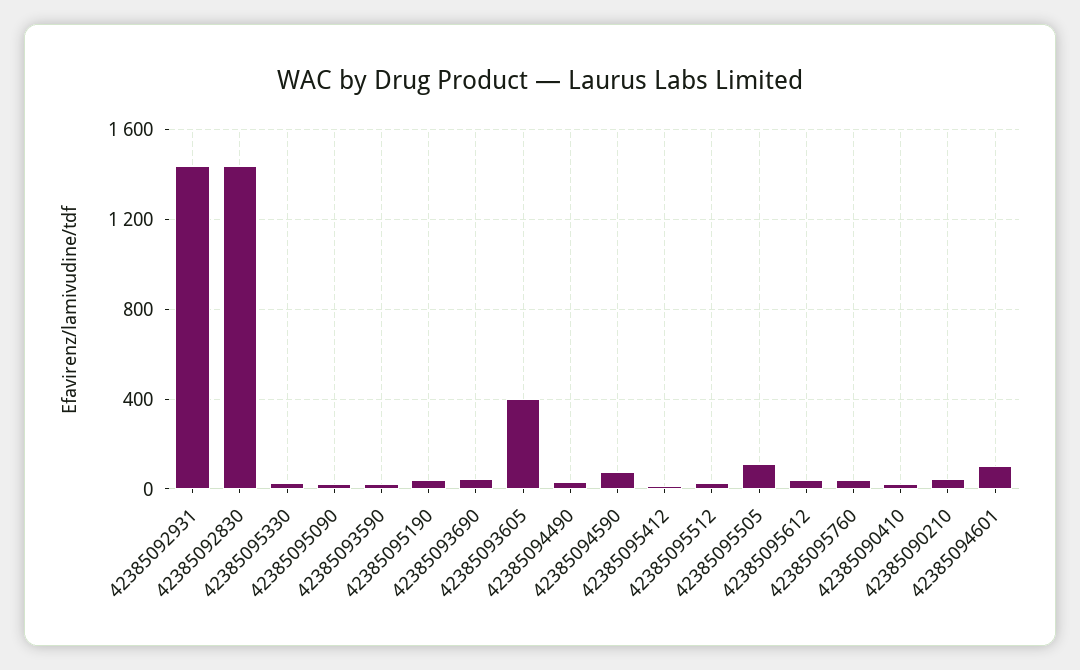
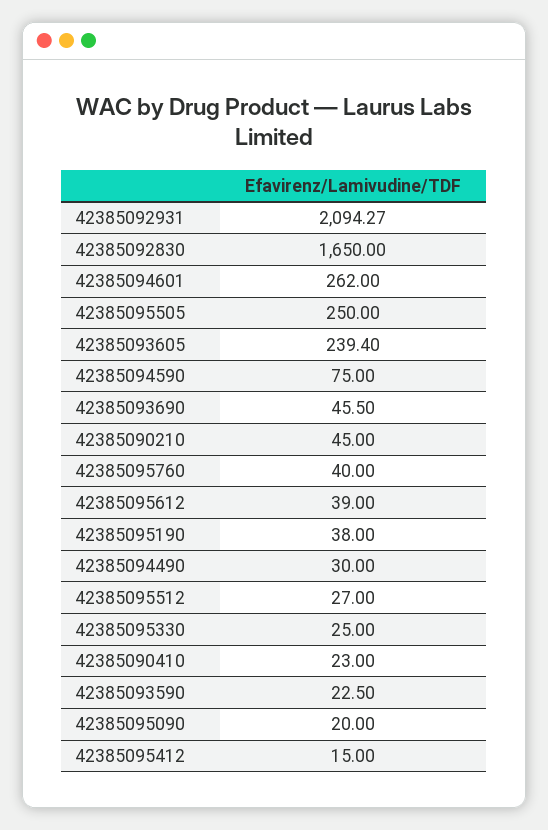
  {
-   "42385092931": 1450,
+   "42385092931": 2094.27,
-   "42385092830": 1450,
+   "42385092830": 1650,
    "42385095330": 25,
    "42385095090": 20,
    "42385093590": 22.5,
    "42385095190": 38,
    "42385093690": 45.5,
-   "42385093605": 400,
+   "42385093605": 239.4,
    "42385094490": 30,
    "42385094590": 75,
    "42385095412": 15,
    "42385095512": 27,
-   "42385095505": 100,
+   "42385095505": 250,
    "42385095612": 39,
    "42385095760": 40,
    "42385090410": 23,
    "42385090210": 45,
-   "42385094601": 100
+   "42385094601": 262
  }

